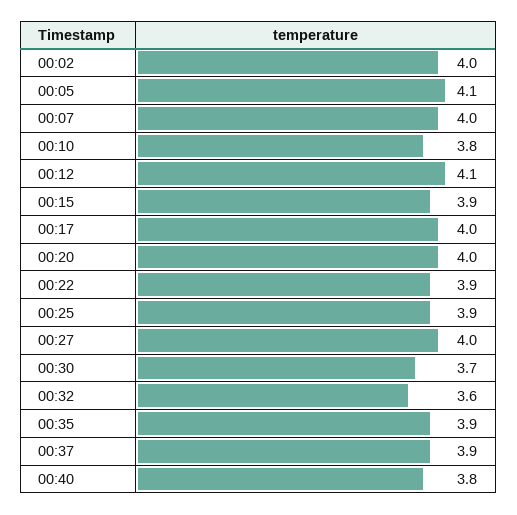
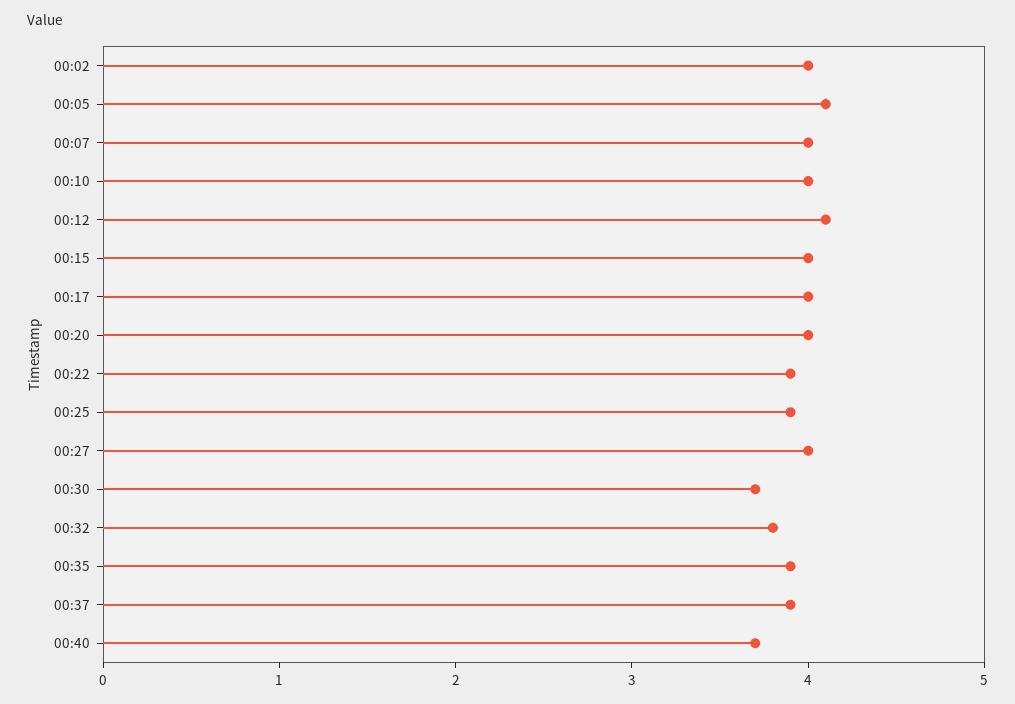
  {
    "00:02": 4,
    "00:05": 4.1,
    "00:07": 4,
-   "00:10": 3.8,
+   "00:10": 4,
    "00:12": 4.1,
-   "00:15": 3.9,
+   "00:15": 4,
    "00:17": 4,
    "00:20": 4,
    "00:22": 3.9,
    "00:25": 3.9,
    "00:27": 4,
    "00:30": 3.7,
-   "00:32": 3.6,
+   "00:32": 3.8,
    "00:35": 3.9,
    "00:37": 3.9,
-   "00:40": 3.8
+   "00:40": 3.7
  }

